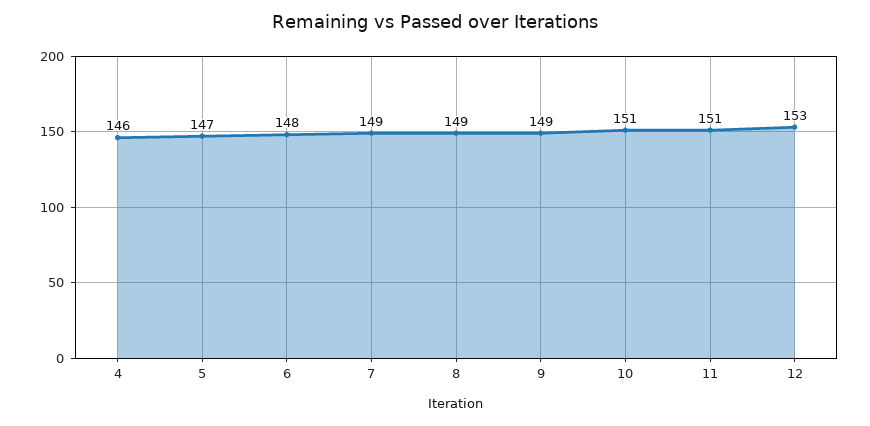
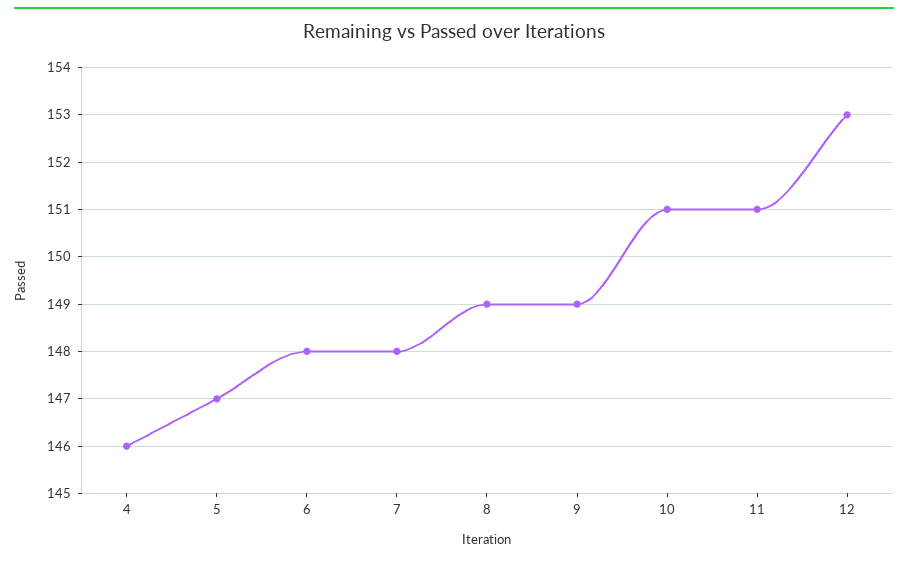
  {
    "4": 146,
    "5": 147,
    "6": 148,
-   "7": 149,
+   "7": 148,
    "8": 149,
    "9": 149,
    "10": 151,
    "11": 151,
    "12": 153
  }

